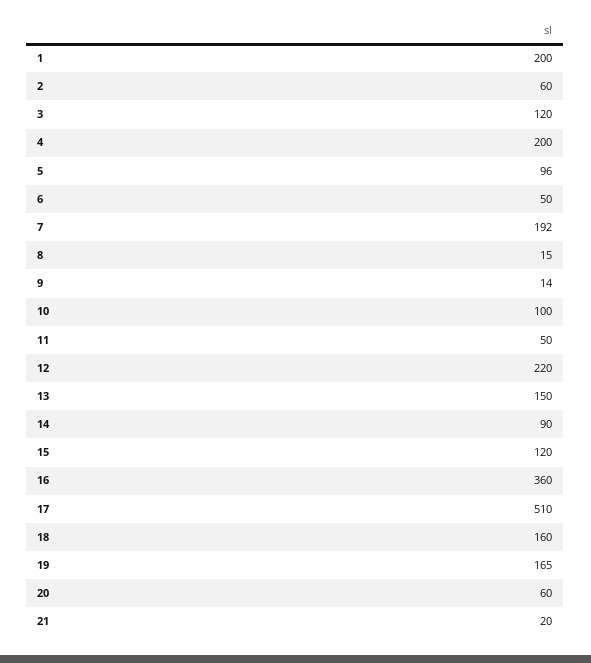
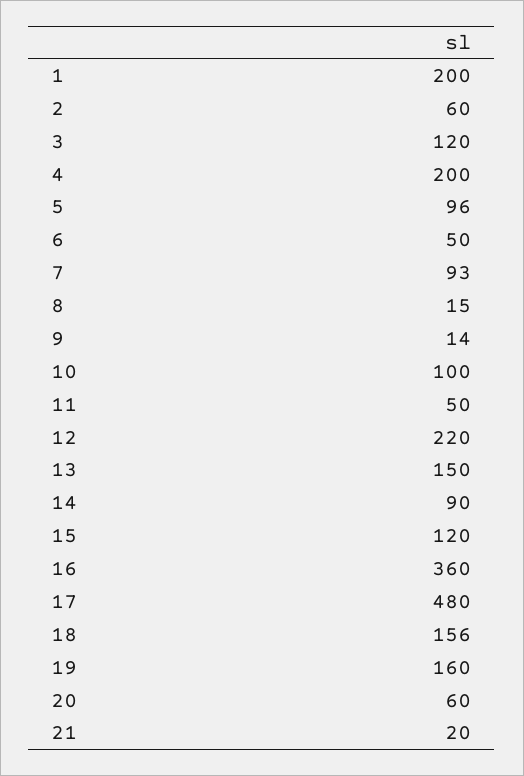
  {
    "1": 200,
    "2": 60,
    "3": 120,
    "4": 200,
    "5": 96,
    "6": 50,
-   "7": 192,
+   "7": 93,
    "8": 15,
    "9": 14,
    "10": 100,
    "11": 50,
    "12": 220,
    "13": 150,
    "14": 90,
    "15": 120,
    "16": 360,
-   "17": 510,
+   "17": 480,
-   "18": 160,
+   "18": 156,
-   "19": 165,
+   "19": 160,
    "20": 60,
    "21": 20
  }

